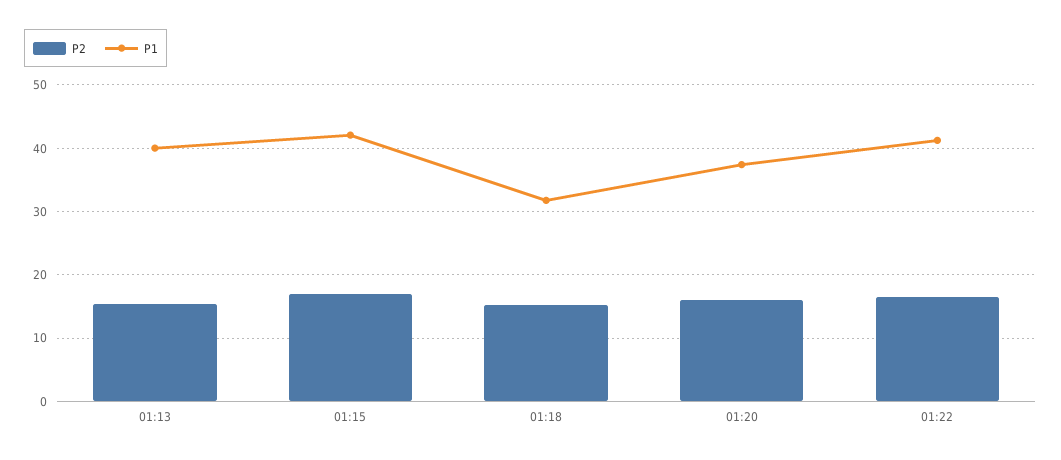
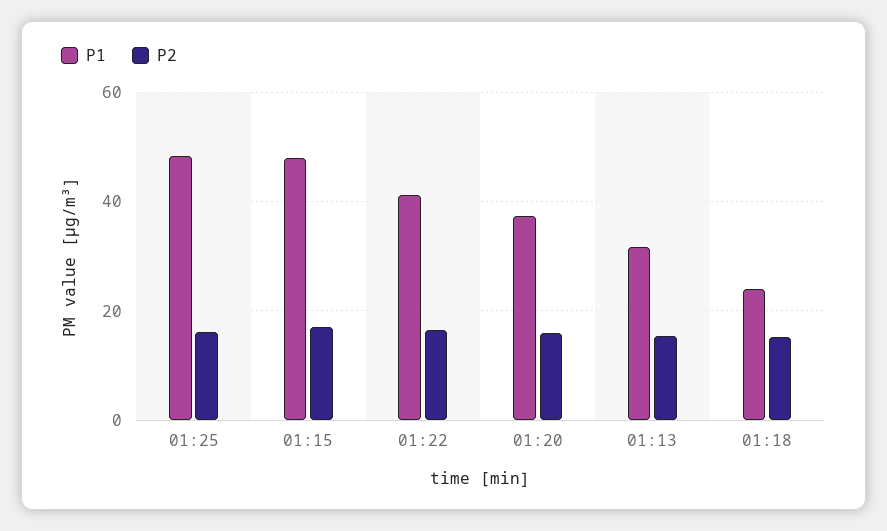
  {
    "P2": {
      "01:13": 15,
      "01:15": 17,
      "01:18": 15,
      "01:20": 16,
-     "01:22": 17
+     "01:22": 17,
+     "01:25": 16
    },
    "P1": {
-     "01:13": 40,
+     "01:13": 32,
-     "01:15": 42,
+     "01:15": 48,
-     "01:18": 32,
+     "01:18": 24,
      "01:20": 37,
-     "01:22": 41
+     "01:22": 41,
+     "01:25": 48
    }
  }

